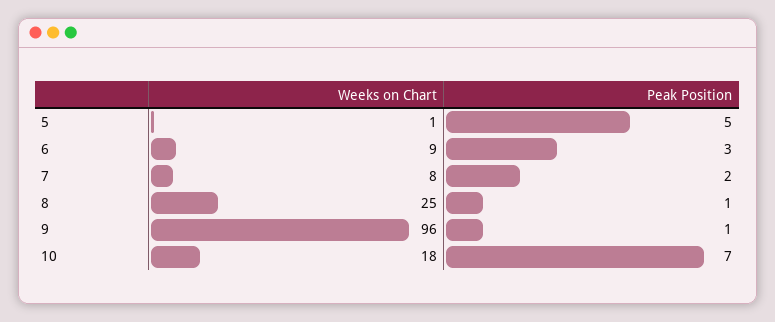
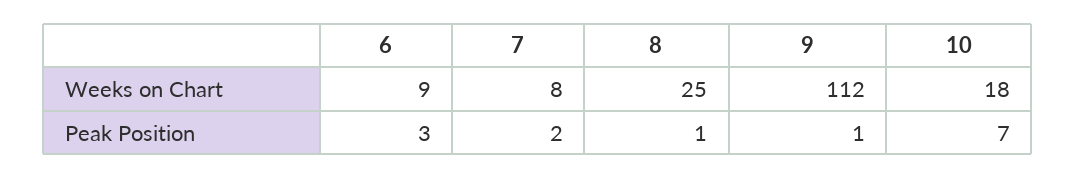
  {
    "Weeks on Chart": {
-     "5": 1,
      "6": 9,
      "7": 8,
      "8": 25,
-     "9": 96,
+     "9": 112,
      "10": 18
    },
    "Peak Position": {
-     "5": 5,
      "6": 3,
      "7": 2,
      "8": 1,
      "9": 1,
      "10": 7
    }
  }

